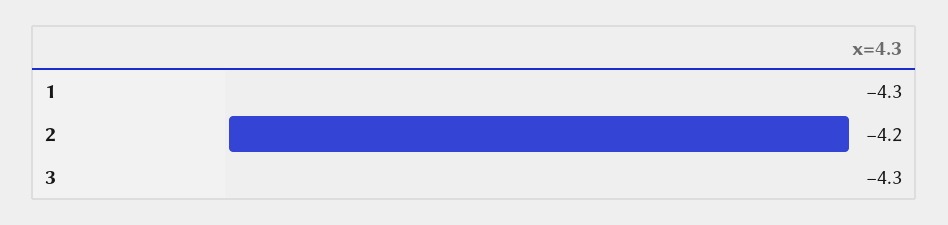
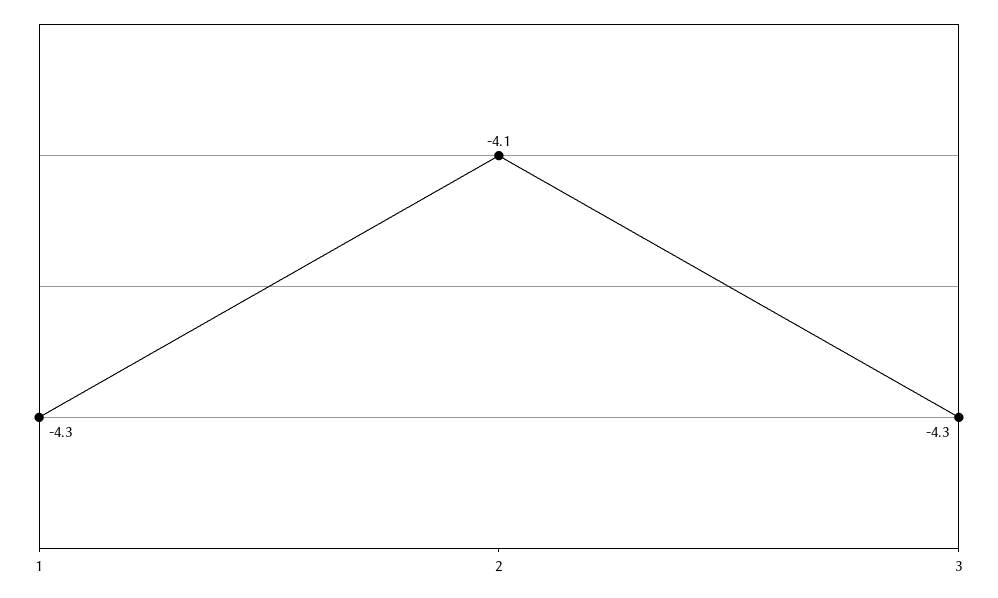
  {
    "1": -4.3,
-   "2": -4.2,
+   "2": -4.1,
    "3": -4.3
  }

